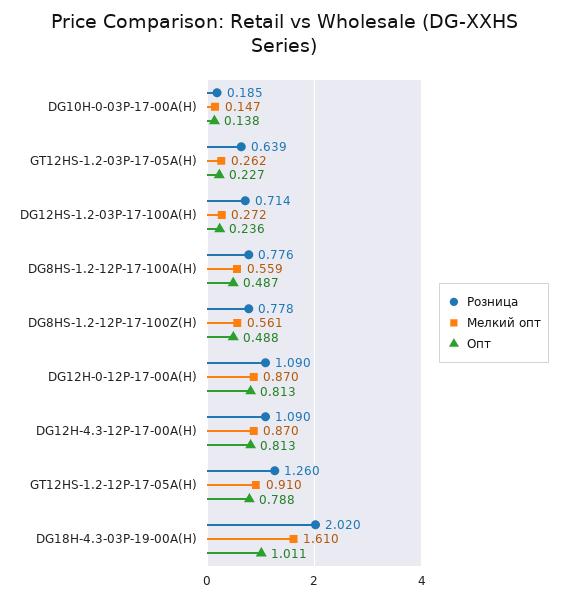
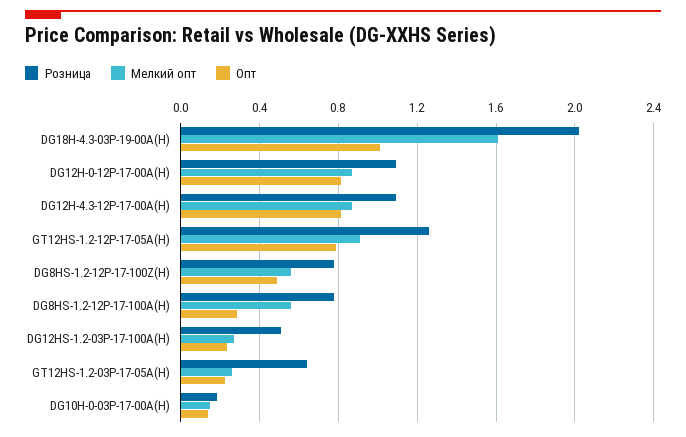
  {
    "Розница": {
      "DG10H-0-03P-17-00A(H)": 0.185,
      "GT12HS-1.2-03P-17-05A(H)": 0.639,
-     "DG12HS-1.2-03P-17-100A(H)": 0.714,
+     "DG12HS-1.2-03P-17-100A(H)": 0.5,
      "DG8HS-1.2-12P-17-100A(H)": 0.776,
      "DG8HS-1.2-12P-17-100Z(H)": 0.778,
      "DG12H-0-12P-17-00A(H)": 1.09,
      "DG12H-4.3-12P-17-00A(H)": 1.09,
      "GT12HS-1.2-12P-17-05A(H)": 1.26,
      "DG18H-4.3-03P-19-00A(H)": 2.02
    },
    "Мелкий опт": {
      "DG10H-0-03P-17-00A(H)": 0.147,
      "GT12HS-1.2-03P-17-05A(H)": 0.262,
      "DG12HS-1.2-03P-17-100A(H)": 0.272,
      "DG8HS-1.2-12P-17-100A(H)": 0.559,
      "DG8HS-1.2-12P-17-100Z(H)": 0.561,
      "DG12H-0-12P-17-00A(H)": 0.87,
      "DG12H-4.3-12P-17-00A(H)": 0.87,
      "GT12HS-1.2-12P-17-05A(H)": 0.91,
      "DG18H-4.3-03P-19-00A(H)": 1.61
    },
    "Опт": {
      "DG10H-0-03P-17-00A(H)": 0.138,
      "GT12HS-1.2-03P-17-05A(H)": 0.227,
      "DG12HS-1.2-03P-17-100A(H)": 0.236,
-     "DG8HS-1.2-12P-17-100A(H)": 0.487,
+     "DG8HS-1.2-12P-17-100A(H)": 0.3,
      "DG8HS-1.2-12P-17-100Z(H)": 0.488,
      "DG12H-0-12P-17-00A(H)": 0.813,
      "DG12H-4.3-12P-17-00A(H)": 0.813,
      "GT12HS-1.2-12P-17-05A(H)": 0.788,
      "DG18H-4.3-03P-19-00A(H)": 1.011
    }
  }

